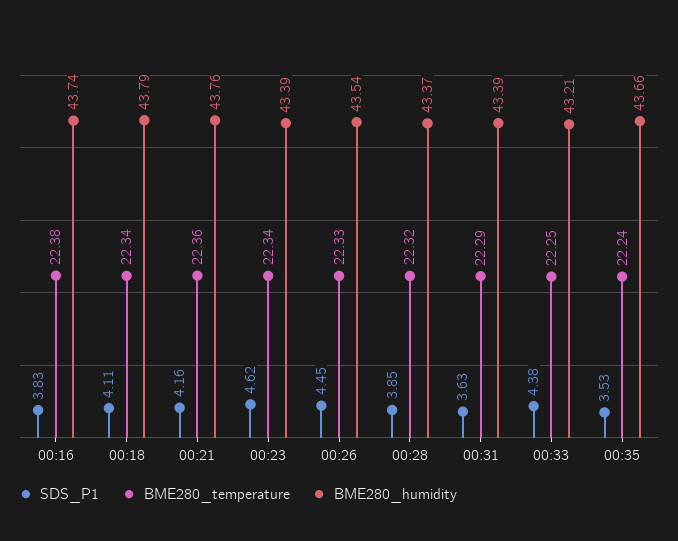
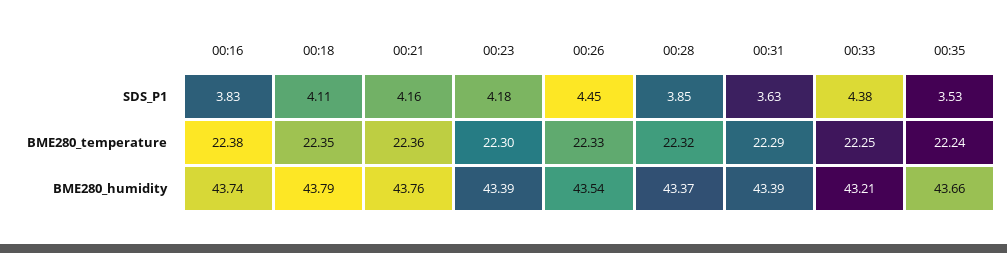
  {
    "SDS_P1": {
      "00:16": 3.83,
      "00:18": 4.11,
      "00:21": 4.16,
-     "00:23": 4.62,
+     "00:23": 4.18,
      "00:26": 4.45,
      "00:28": 3.85,
      "00:31": 3.63,
      "00:33": 4.38,
      "00:35": 3.53
    },
    "BME280_temperature": {
      "00:16": 22.38,
-     "00:18": 22.34,
+     "00:18": 22.35,
      "00:21": 22.36,
-     "00:23": 22.34,
+     "00:23": 22.3,
      "00:26": 22.33,
      "00:28": 22.32,
      "00:31": 22.29,
      "00:33": 22.25,
      "00:35": 22.24
    },
    "BME280_humidity": {
      "00:16": 43.74,
      "00:18": 43.79,
      "00:21": 43.76,
      "00:23": 43.39,
      "00:26": 43.54,
      "00:28": 43.37,
      "00:31": 43.39,
      "00:33": 43.21,
      "00:35": 43.66
    }
  }

